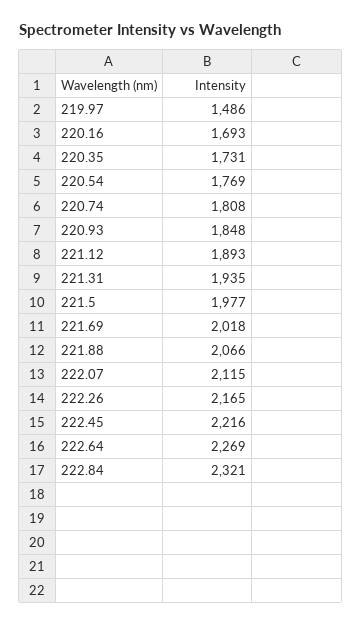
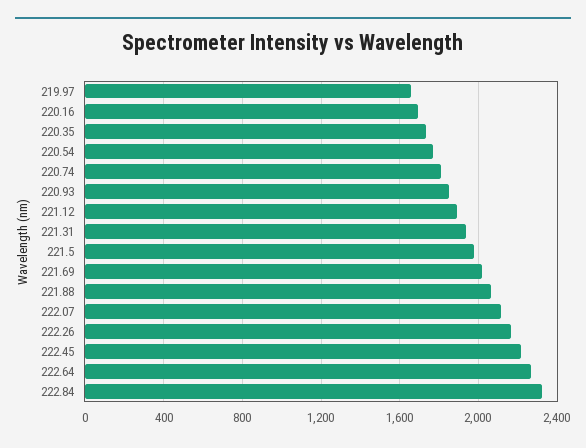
  {
-   "219.97": 1486,
+   "219.97": 1650,
    "220.16": 1693,
    "220.35": 1731,
    "220.54": 1769,
    "220.74": 1808,
    "220.93": 1848,
    "221.12": 1893,
    "221.31": 1935,
    "221.5": 1977,
    "221.69": 2018,
    "221.88": 2066,
    "222.07": 2115,
    "222.26": 2165,
    "222.45": 2216,
    "222.64": 2269,
    "222.84": 2321
  }

